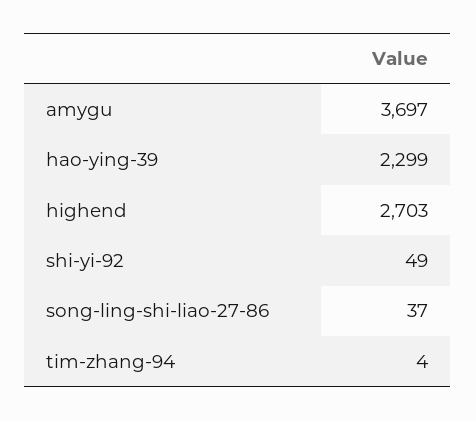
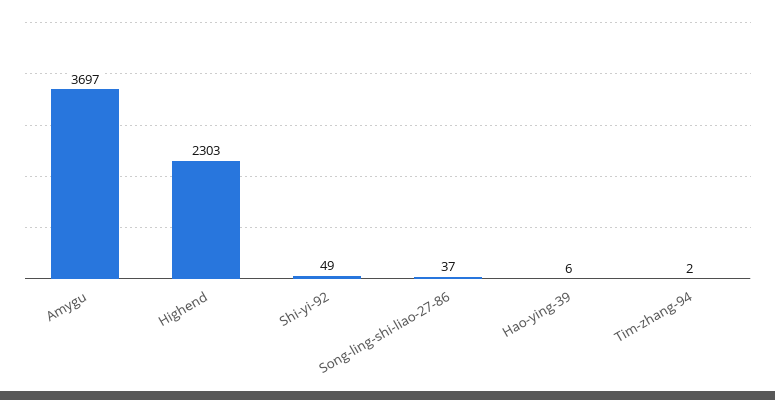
  {
    "amygu": 3697,
-   "hao-ying-39": 2299,
+   "hao-ying-39": 6,
-   "highend": 2703,
+   "highend": 2303,
    "shi-yi-92": 49,
    "song-ling-shi-liao-27-86": 37,
-   "tim-zhang-94": 4
+   "tim-zhang-94": 2
  }

